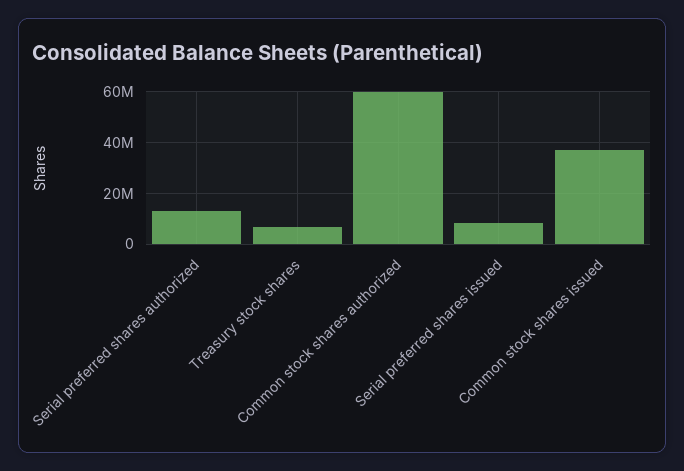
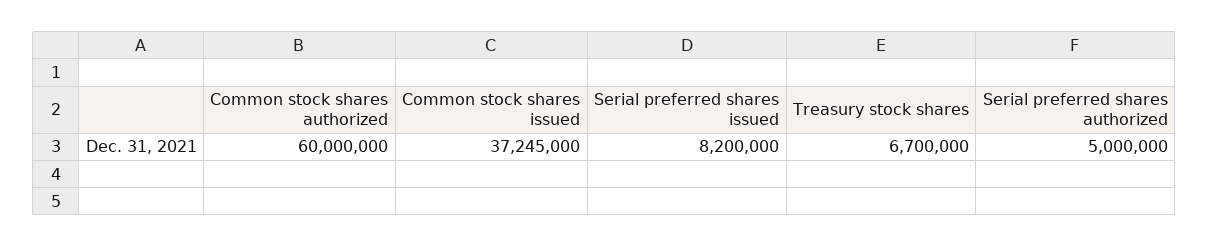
  {
-   "Serial preferred shares authorized": 12500000,
+   "Serial preferred shares authorized": 5000000,
    "Treasury stock shares": 6700000,
    "Common stock shares authorized": 60000000,
    "Serial preferred shares issued": 8200000,
    "Common stock shares issued": 37245000
  }

